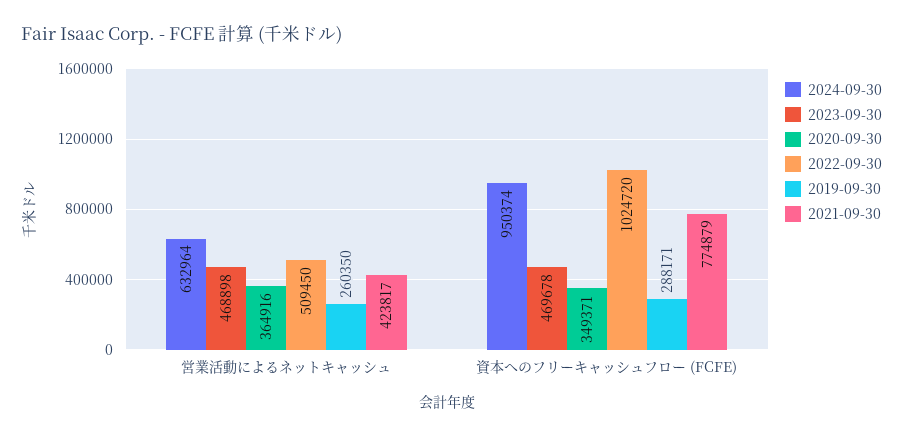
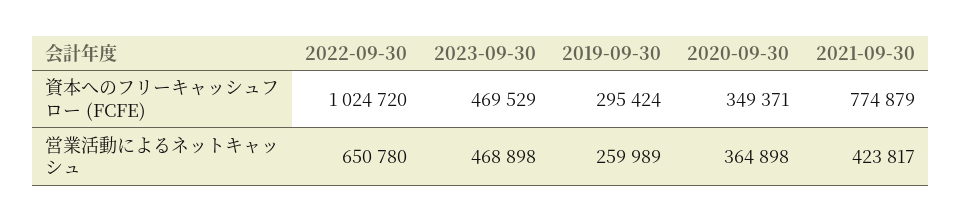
  {
-   "2024-09-30": {
-     "営業活動によるネットキャッシュ": 632964,
-     "資本へのフリーキャッシュフロー (FCFE)": 950374
-   },
    "2023-09-30": {
      "営業活動によるネットキャッシュ": 468898,
-     "資本へのフリーキャッシュフロー (FCFE)": 469678
+     "資本へのフリーキャッシュフロー (FCFE)": 469529
    },
    "2020-09-30": {
-     "営業活動によるネットキャッシュ": 364916,
+     "営業活動によるネットキャッシュ": 364898,
      "資本へのフリーキャッシュフロー (FCFE)": 349371
    },
    "2022-09-30": {
-     "営業活動によるネットキャッシュ": 509450,
+     "営業活動によるネットキャッシュ": 650780,
      "資本へのフリーキャッシュフロー (FCFE)": 1024720
    },
    "2019-09-30": {
-     "営業活動によるネットキャッシュ": 260350,
+     "営業活動によるネットキャッシュ": 259989,
-     "資本へのフリーキャッシュフロー (FCFE)": 288171
+     "資本へのフリーキャッシュフロー (FCFE)": 295424
    },
    "2021-09-30": {
      "営業活動によるネットキャッシュ": 423817,
      "資本へのフリーキャッシュフロー (FCFE)": 774879
    }
  }

